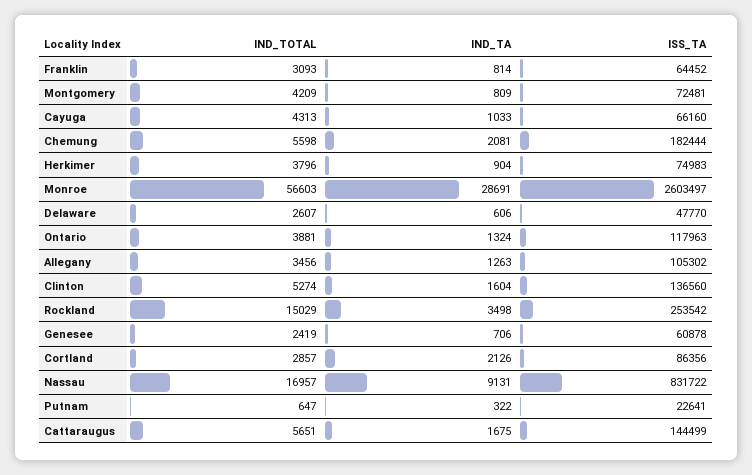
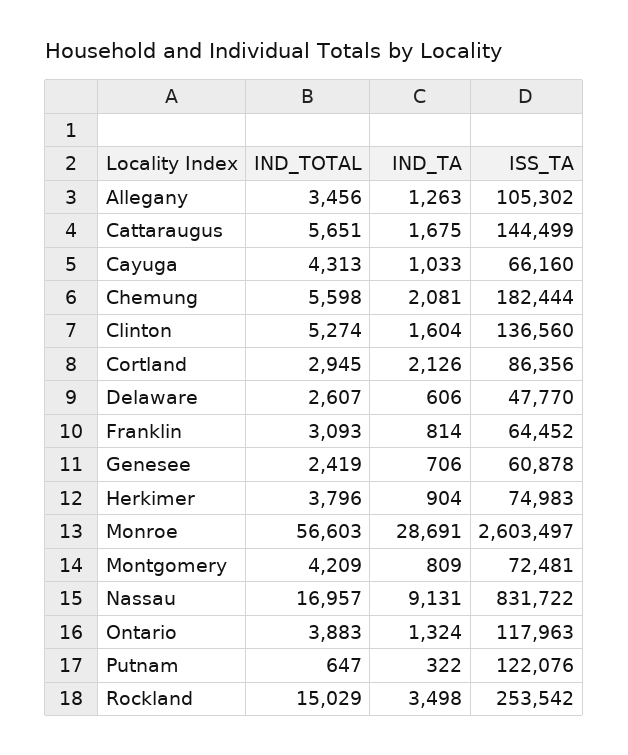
  {
    "IND_TOTAL": {
      "Franklin": 3093,
      "Montgomery": 4209,
      "Cayuga": 4313,
      "Chemung": 5598,
      "Herkimer": 3796,
      "Monroe": 56603,
      "Delaware": 2607,
-     "Ontario": 3881,
+     "Ontario": 3883,
      "Allegany": 3456,
      "Clinton": 5274,
      "Rockland": 15029,
      "Genesee": 2419,
-     "Cortland": 2857,
+     "Cortland": 2945,
      "Nassau": 16957,
      "Putnam": 647,
      "Cattaraugus": 5651
    },
    "IND_TA": {
      "Franklin": 814,
      "Montgomery": 809,
      "Cayuga": 1033,
      "Chemung": 2081,
      "Herkimer": 904,
      "Monroe": 28691,
      "Delaware": 606,
      "Ontario": 1324,
      "Allegany": 1263,
      "Clinton": 1604,
      "Rockland": 3498,
      "Genesee": 706,
      "Cortland": 2126,
      "Nassau": 9131,
      "Putnam": 322,
      "Cattaraugus": 1675
    },
    "ISS_TA": {
      "Franklin": 64452,
      "Montgomery": 72481,
      "Cayuga": 66160,
      "Chemung": 182444,
      "Herkimer": 74983,
      "Monroe": 2603497,
      "Delaware": 47770,
      "Ontario": 117963,
      "Allegany": 105302,
      "Clinton": 136560,
      "Rockland": 253542,
      "Genesee": 60878,
      "Cortland": 86356,
      "Nassau": 831722,
-     "Putnam": 22641,
+     "Putnam": 122076,
      "Cattaraugus": 144499
    }
  }

